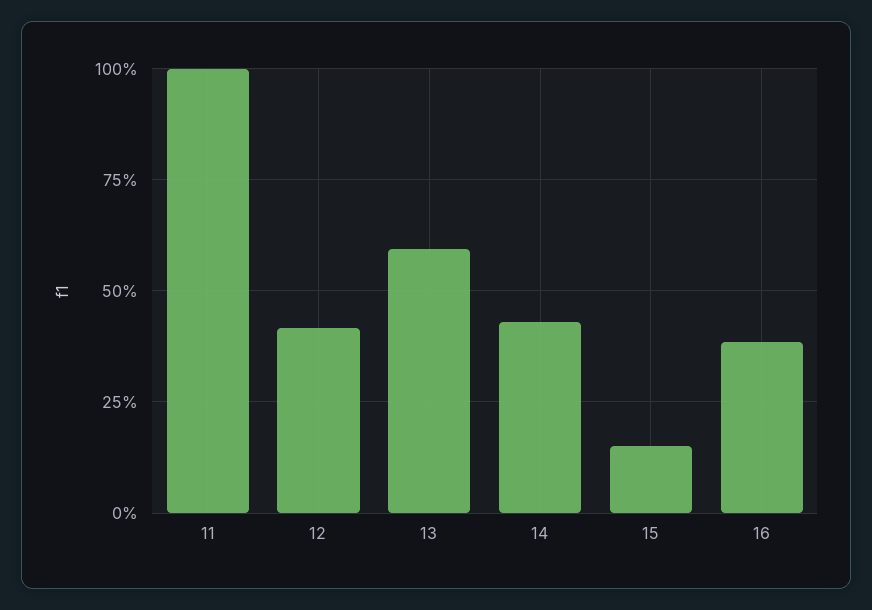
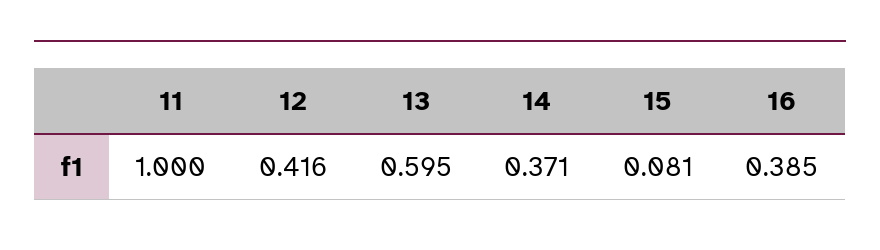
  {
    "11": 1,
    "12": 0.416,
    "13": 0.595,
-   "14": 0.425,
+   "14": 0.371,
-   "15": 0.15,
+   "15": 0.081,
    "16": 0.385
  }

